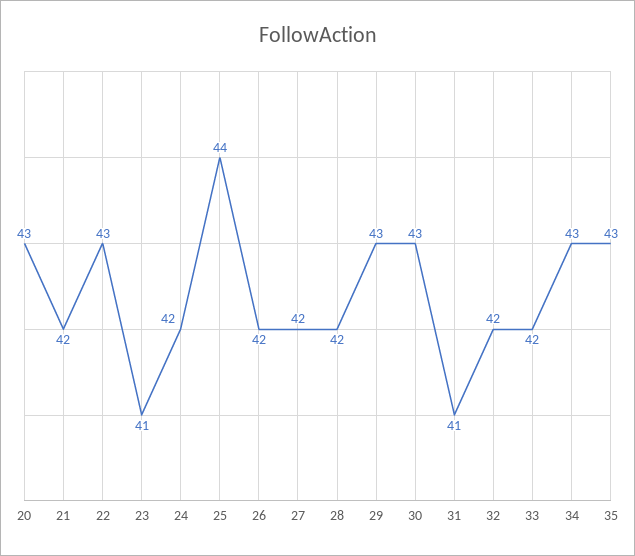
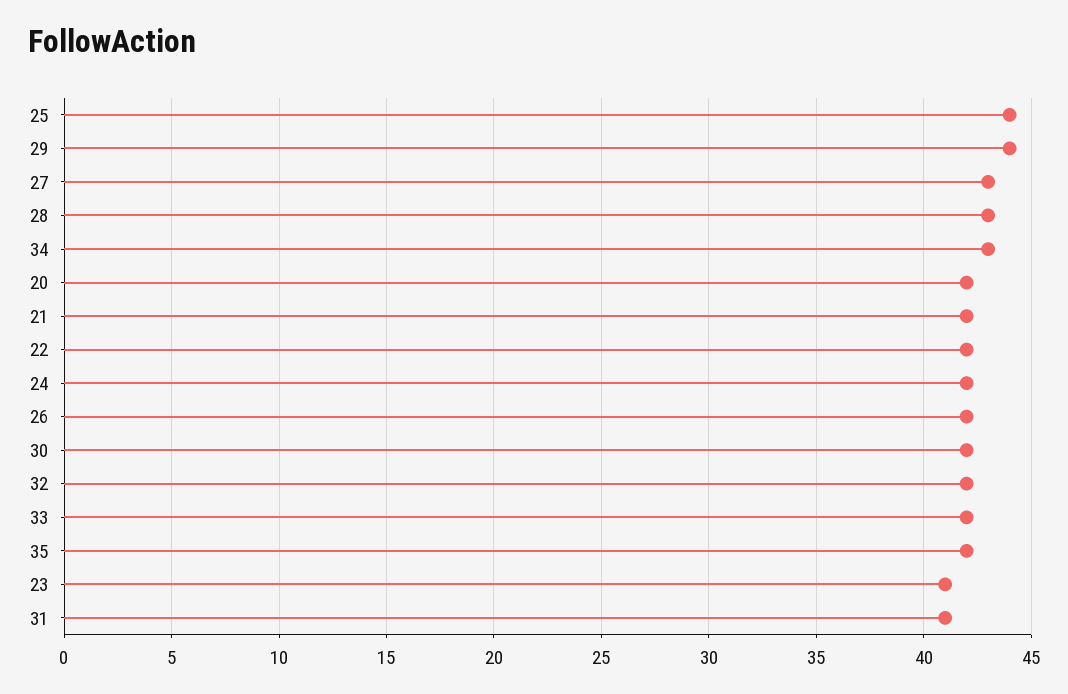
  {
-   "20": 43,
+   "20": 42,
    "21": 42,
-   "22": 43,
+   "22": 42,
    "23": 41,
    "24": 42,
    "25": 44,
    "26": 42,
-   "27": 42,
+   "27": 43,
-   "28": 42,
+   "28": 43,
-   "29": 43,
+   "29": 44,
-   "30": 43,
+   "30": 42,
    "31": 41,
    "32": 42,
    "33": 42,
    "34": 43,
-   "35": 43
+   "35": 42
  }

